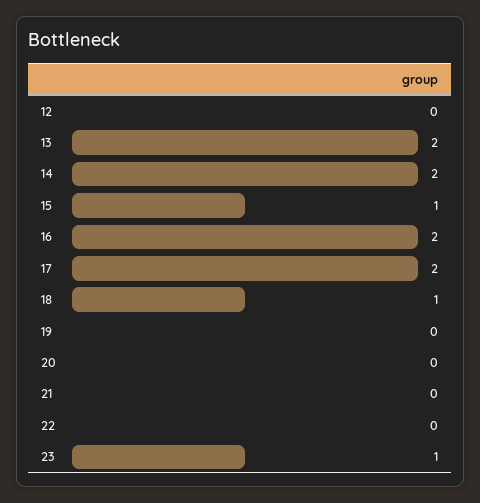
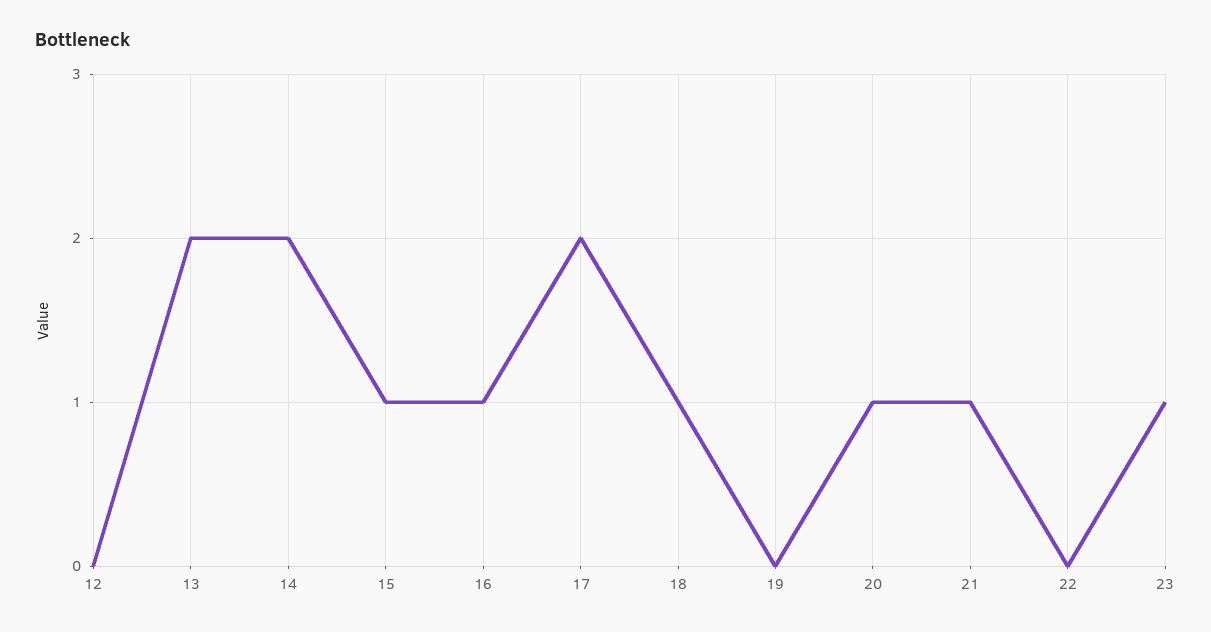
  {
    "12": 0,
    "13": 2,
    "14": 2,
    "15": 1,
-   "16": 2,
+   "16": 1,
    "17": 2,
    "18": 1,
    "19": 0,
-   "20": 0,
+   "20": 1,
-   "21": 0,
+   "21": 1,
    "22": 0,
    "23": 1
  }

